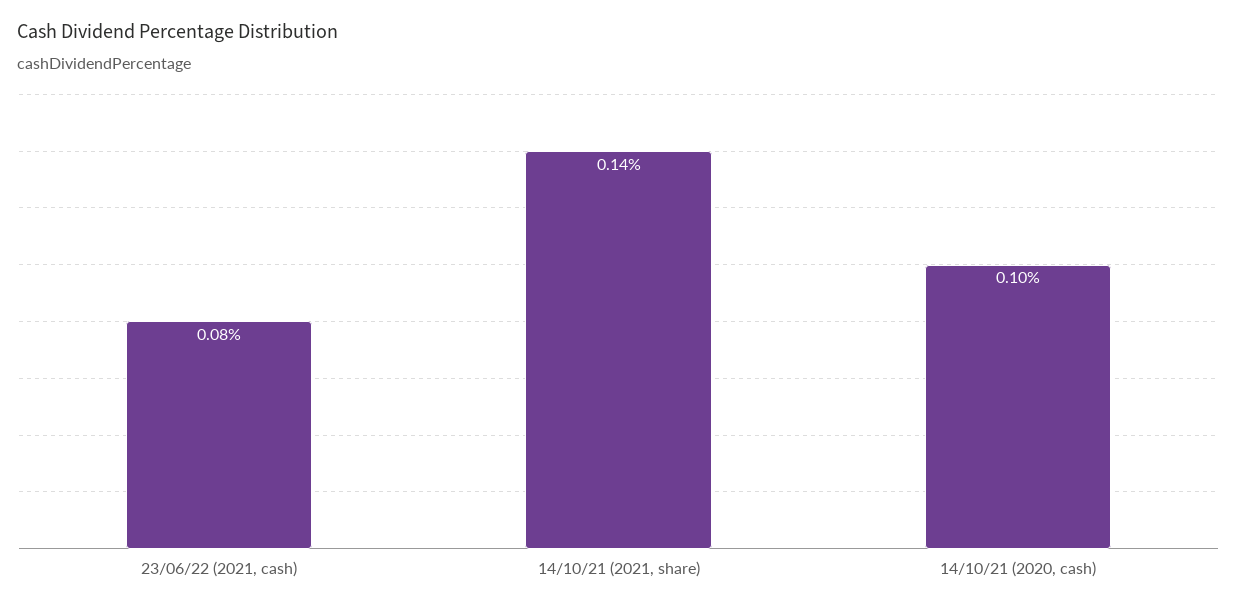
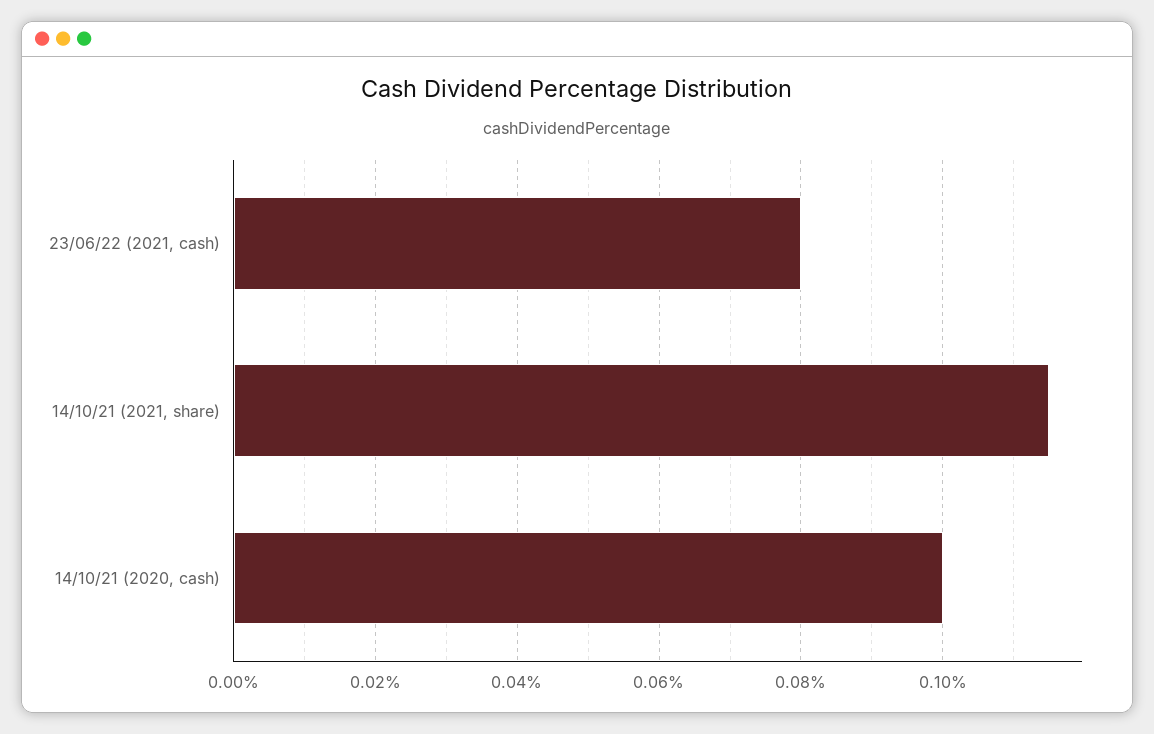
  {
    "23/06/22 (2021, cash)": 0.08,
-   "14/10/21 (2021, share)": 0.14,
+   "14/10/21 (2021, share)": 0.115,
    "14/10/21 (2020, cash)": 0.1
  }

